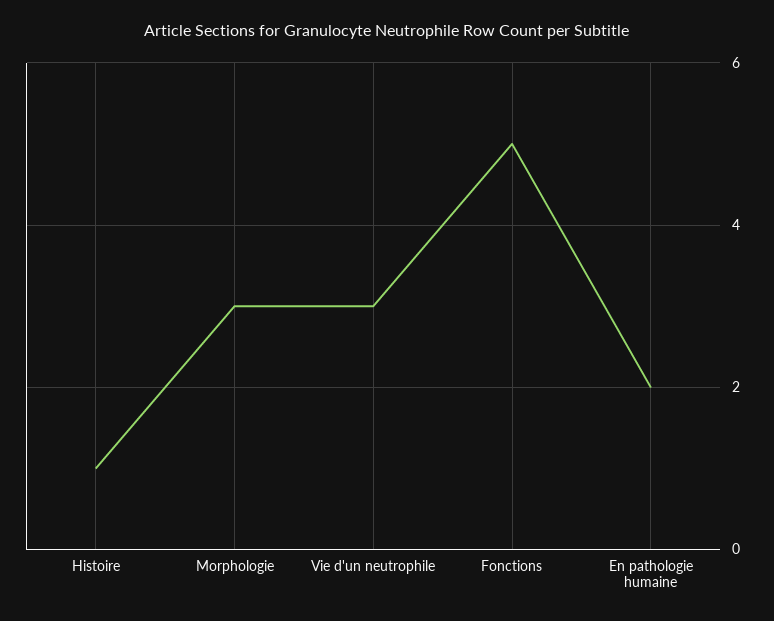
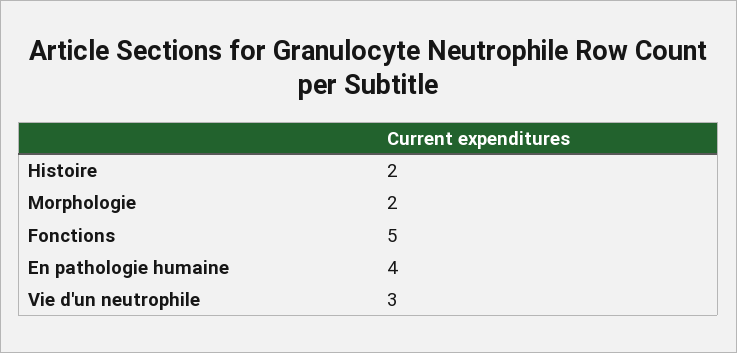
  {
-   "Histoire": 1,
+   "Histoire": 2,
-   "Morphologie": 3,
+   "Morphologie": 2,
    "Vie d'un neutrophile": 3,
    "Fonctions": 5,
-   "En pathologie humaine": 2
+   "En pathologie humaine": 4
  }

